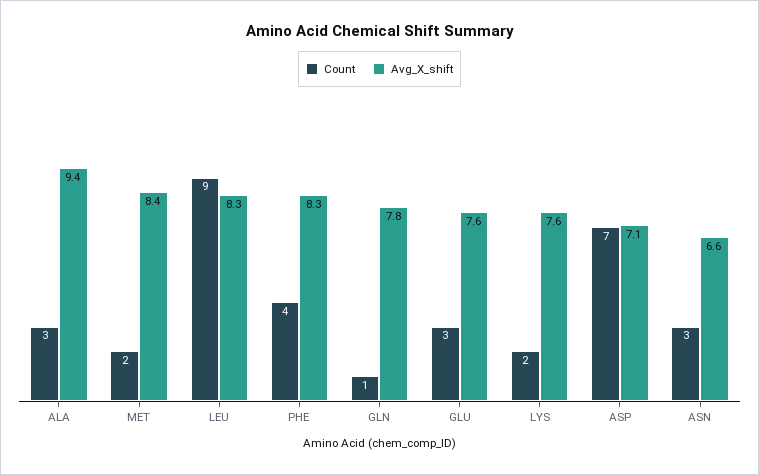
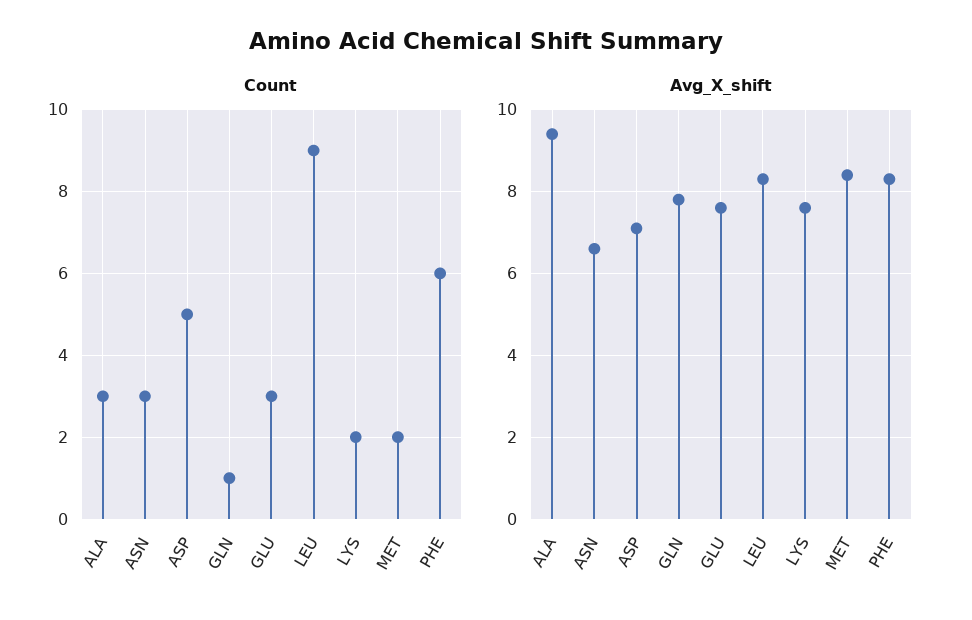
  {
    "Count": {
      "ALA": 3,
      "MET": 2,
      "LEU": 9,
-     "PHE": 4,
+     "PHE": 6,
      "GLN": 1,
      "GLU": 3,
      "LYS": 2,
-     "ASP": 7,
+     "ASP": 5,
      "ASN": 3
    },
    "Avg_X_shift": {
      "ALA": 9.4,
      "MET": 8.4,
      "LEU": 8.3,
      "PHE": 8.3,
      "GLN": 7.8,
      "GLU": 7.6,
      "LYS": 7.6,
      "ASP": 7.1,
      "ASN": 6.6
    }
  }

